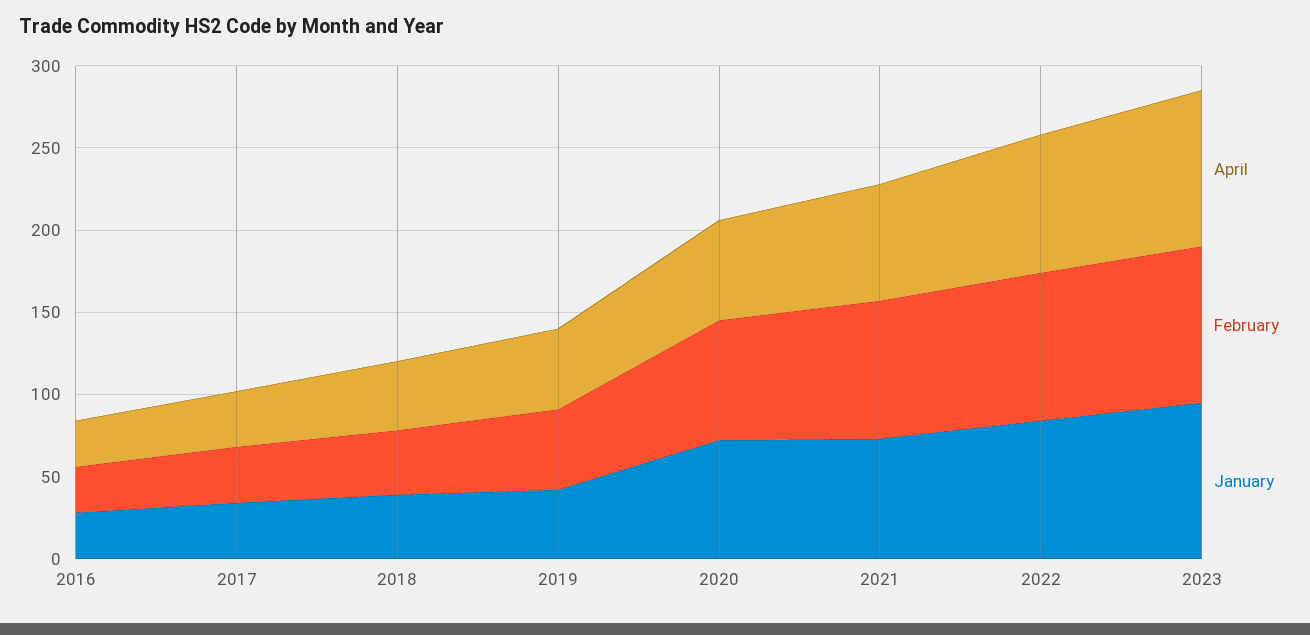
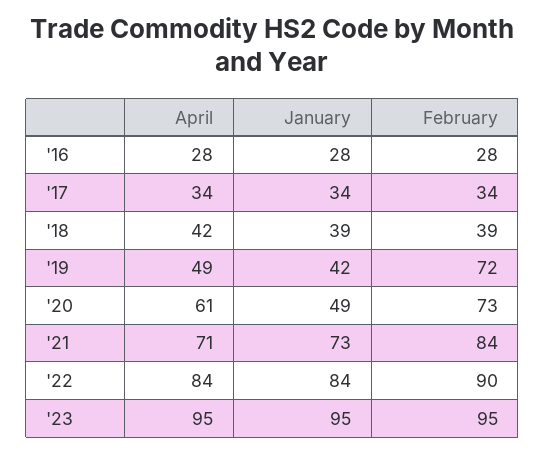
  {
    "April": {
      "2016": 28,
      "2017": 34,
      "2018": 42,
      "2019": 49,
      "2020": 61,
      "2021": 71,
      "2022": 84,
      "2023": 95
    },
    "February": {
      "2016": 28,
      "2017": 34,
      "2018": 39,
-     "2019": 50,
+     "2019": 72,
      "2020": 73,
      "2021": 84,
      "2022": 90,
      "2023": 95
    },
    "January": {
      "2016": 28,
      "2017": 34,
      "2018": 39,
      "2019": 42,
-     "2020": 70,
+     "2020": 49,
      "2021": 73,
      "2022": 84,
      "2023": 95
    }
  }

